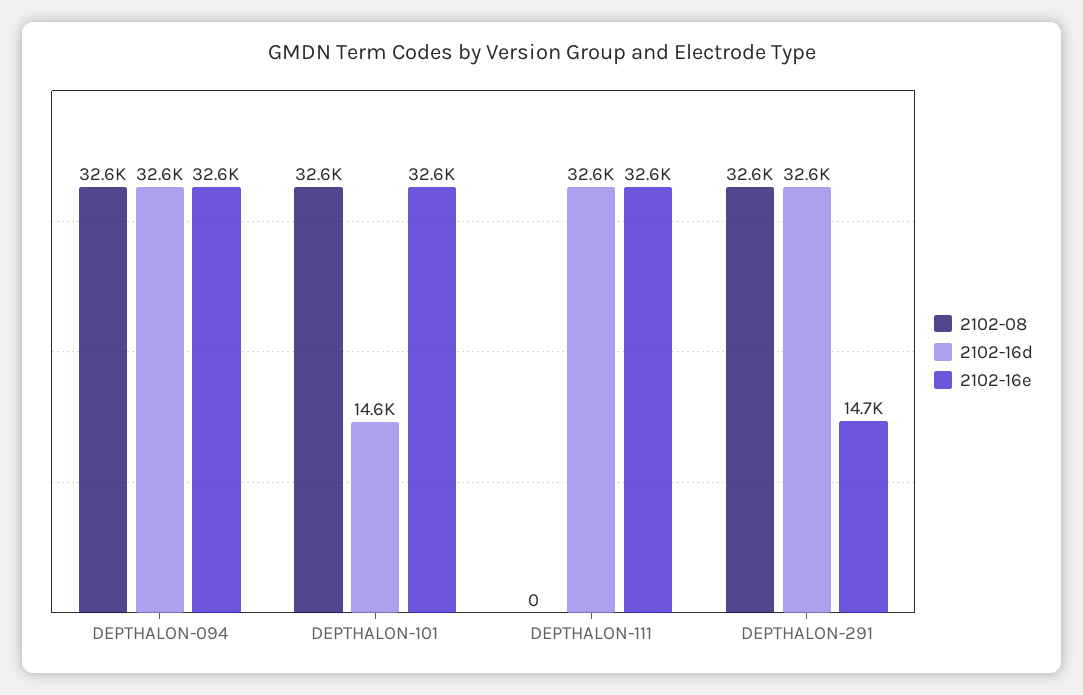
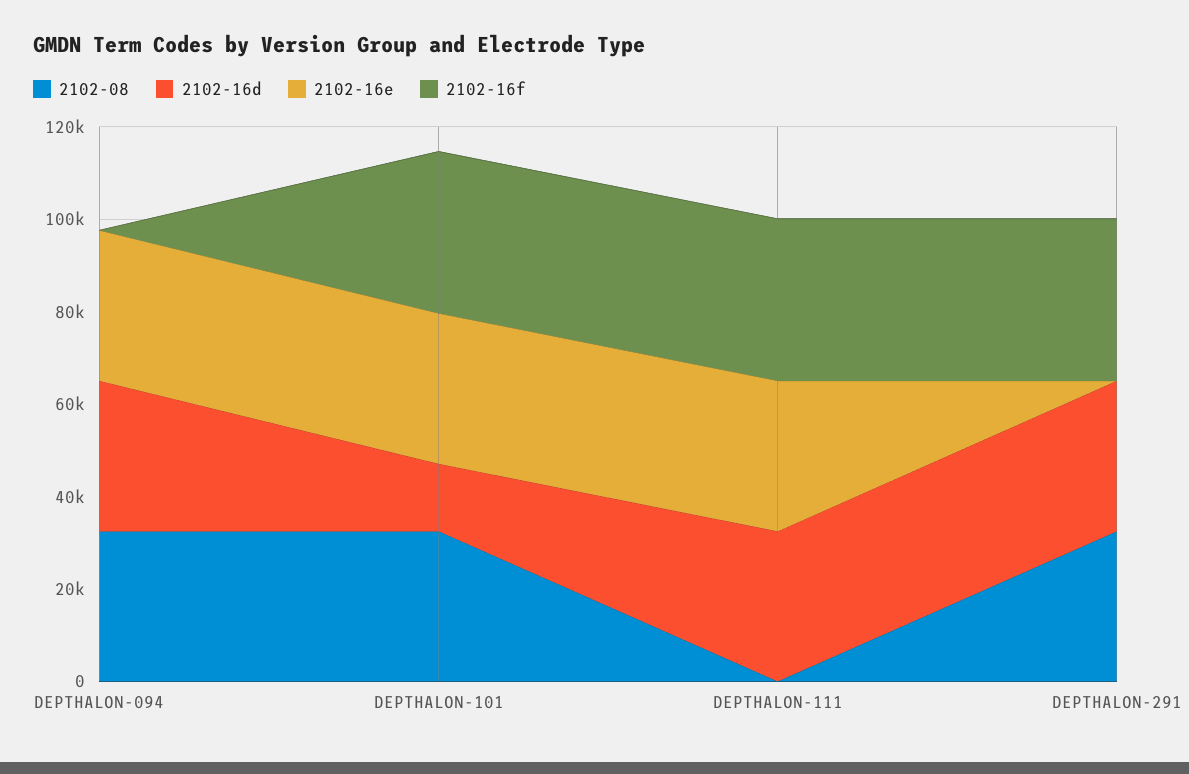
  {
    "2102-08": {
      "DEPTHALON-094": 32600,
      "DEPTHALON-101": 32600,
      "DEPTHALON-111": 0,
      "DEPTHALON-291": 32600
    },
    "2102-16d": {
      "DEPTHALON-094": 32600,
      "DEPTHALON-101": 14600,
      "DEPTHALON-111": 32600,
      "DEPTHALON-291": 32600
    },
    "2102-16e": {
      "DEPTHALON-094": 32600,
      "DEPTHALON-101": 32600,
      "DEPTHALON-111": 32600,
-     "DEPTHALON-291": 14700
+     "DEPTHALON-291": 0
-   }
+   },
+   "2102-16f": {
+     "DEPTHALON-094": 0,
+     "DEPTHALON-101": 35000,
+     "DEPTHALON-111": 35000,
+     "DEPTHALON-291": 35000
+   }
  }

